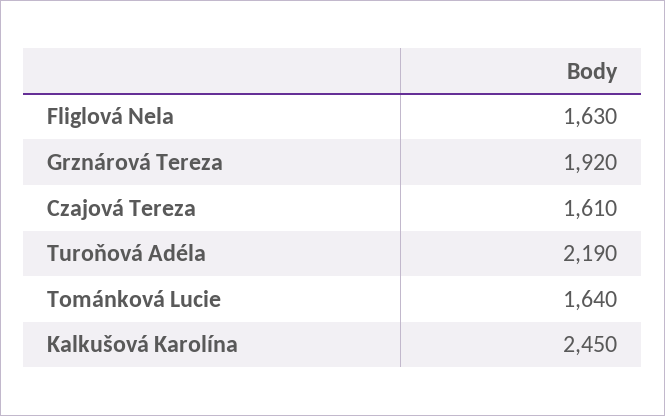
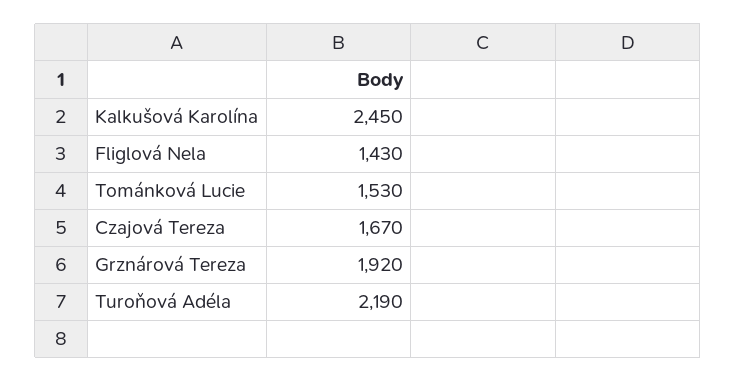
  {
-   "Fliglová Nela": 1630,
+   "Fliglová Nela": 1430,
    "Grznárová Tereza": 1920,
-   "Czajová Tereza": 1610,
+   "Czajová Tereza": 1670,
    "Turoňová Adéla": 2190,
-   "Tománková Lucie": 1640,
+   "Tománková Lucie": 1530,
    "Kalkušová Karolína": 2450
  }

